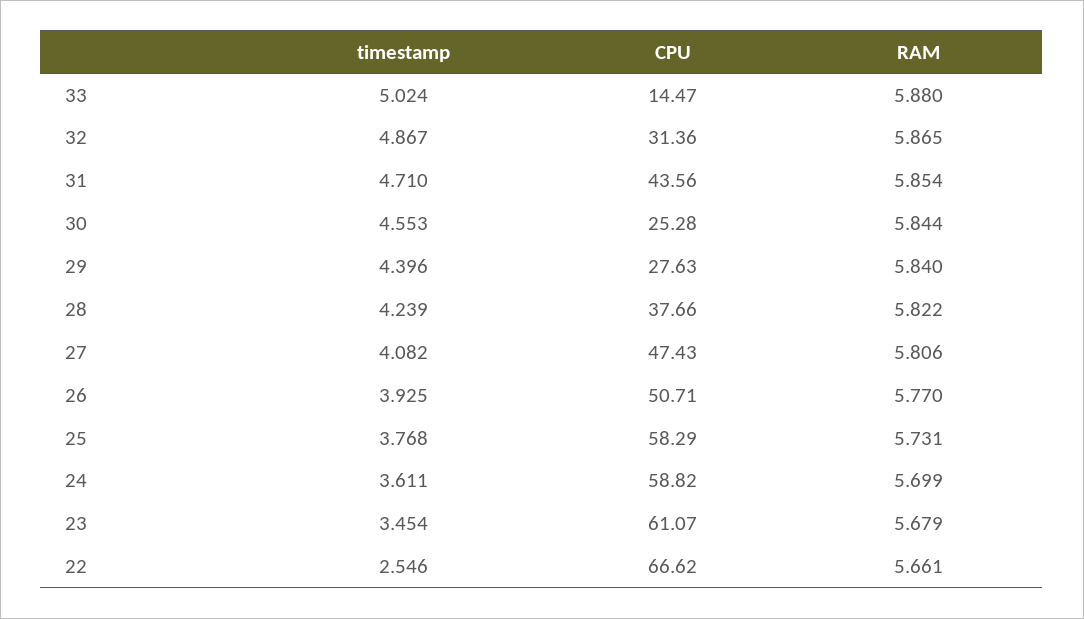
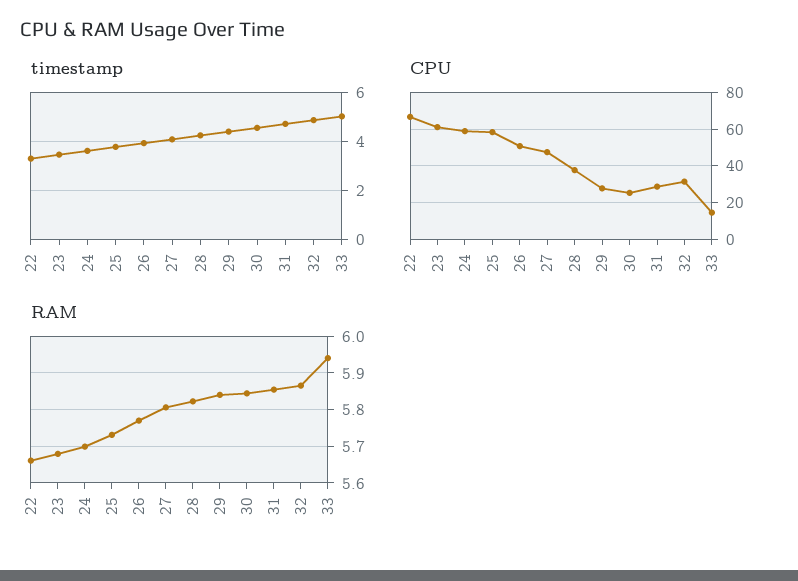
  {
    "timestamp": {
      "33": 5.024,
      "32": 4.867,
      "31": 4.71,
      "30": 4.553,
      "29": 4.396,
      "28": 4.239,
      "27": 4.082,
      "26": 3.925,
      "25": 3.768,
      "24": 3.611,
      "23": 3.454,
-     "22": 2.546
+     "22": 3.25
    },
    "CPU": {
      "33": 14.47,
      "32": 31.36,
-     "31": 43.56,
+     "31": 30,
      "30": 25.28,
      "29": 27.63,
      "28": 37.66,
      "27": 47.43,
      "26": 50.71,
      "25": 58.29,
      "24": 58.82,
      "23": 61.07,
      "22": 66.62
    },
    "RAM": {
-     "33": 5.88,
+     "33": 5.94,
      "32": 5.865,
      "31": 5.854,
      "30": 5.844,
      "29": 5.84,
      "28": 5.822,
      "27": 5.806,
      "26": 5.77,
      "25": 5.731,
      "24": 5.699,
      "23": 5.679,
      "22": 5.661
    }
  }

